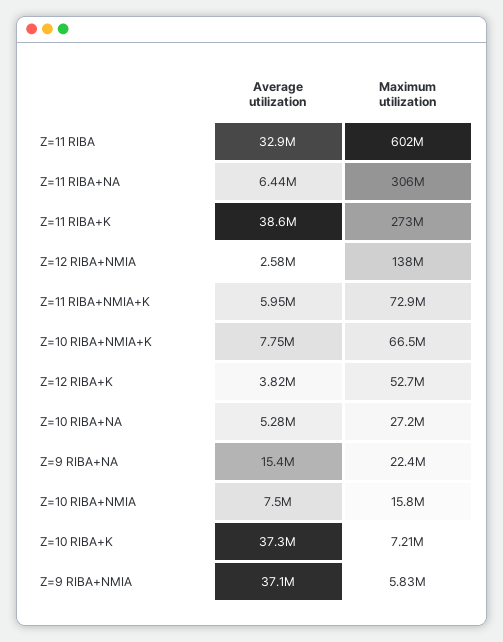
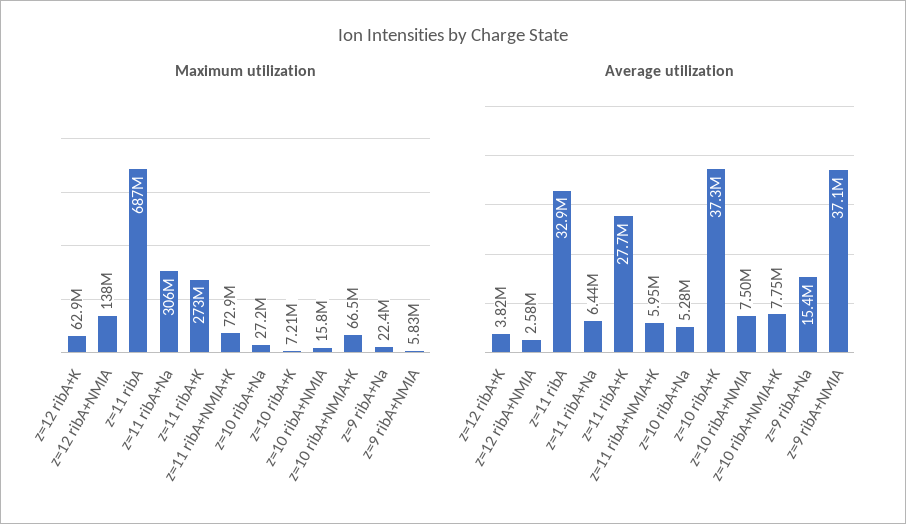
  {
    "Average utilization": {
      "Z=11 RIBA": 32900000,
      "Z=11 RIBA+NA": 6440000,
-     "Z=11 RIBA+K": 38600000,
+     "Z=11 RIBA+K": 27700000,
      "Z=12 RIBA+NMIA": 2580000,
      "Z=11 RIBA+NMIA+K": 5950000,
      "Z=10 RIBA+NMIA+K": 7750000,
      "Z=12 RIBA+K": 3820000,
      "Z=10 RIBA+NA": 5280000,
      "Z=9 RIBA+NA": 15400000,
      "Z=10 RIBA+NMIA": 7500000,
      "Z=10 RIBA+K": 37300000,
      "Z=9 RIBA+NMIA": 37100000
    },
    "Maximum utilization": {
-     "Z=11 RIBA": 602000000,
+     "Z=11 RIBA": 687000000,
      "Z=11 RIBA+NA": 306000000,
      "Z=11 RIBA+K": 273000000,
      "Z=12 RIBA+NMIA": 138000000,
      "Z=11 RIBA+NMIA+K": 72900000,
      "Z=10 RIBA+NMIA+K": 66500000,
-     "Z=12 RIBA+K": 52700000,
+     "Z=12 RIBA+K": 62900000,
      "Z=10 RIBA+NA": 27200000,
      "Z=9 RIBA+NA": 22400000,
      "Z=10 RIBA+NMIA": 15800000,
      "Z=10 RIBA+K": 7210000,
      "Z=9 RIBA+NMIA": 5830000
    }
  }

